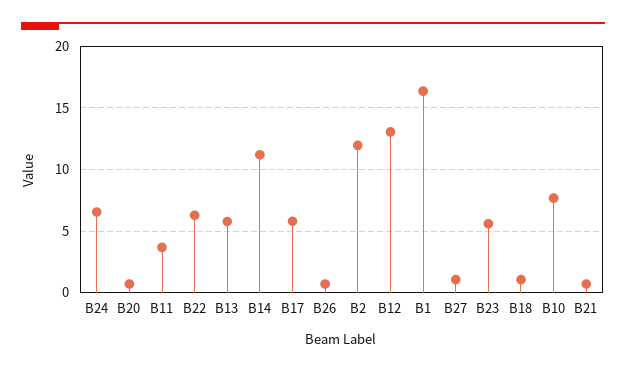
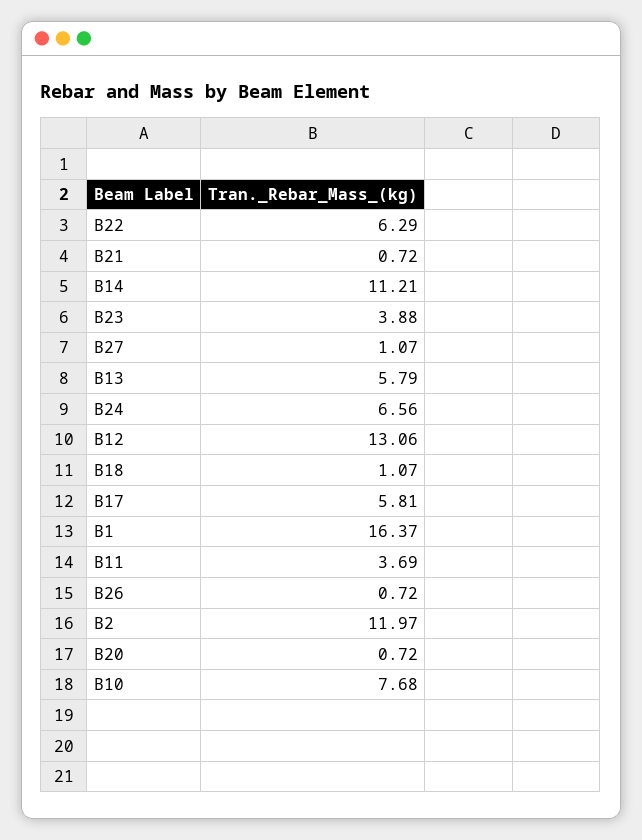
  {
    "B24": 6.56,
    "B20": 0.72,
    "B11": 3.69,
    "B22": 6.29,
    "B13": 5.79,
    "B14": 11.21,
    "B17": 5.81,
    "B26": 0.72,
    "B2": 11.97,
    "B12": 13.06,
    "B1": 16.37,
    "B27": 1.07,
-   "B23": 5.5,
+   "B23": 3.88,
    "B18": 1.07,
    "B10": 7.68,
    "B21": 0.72
  }

